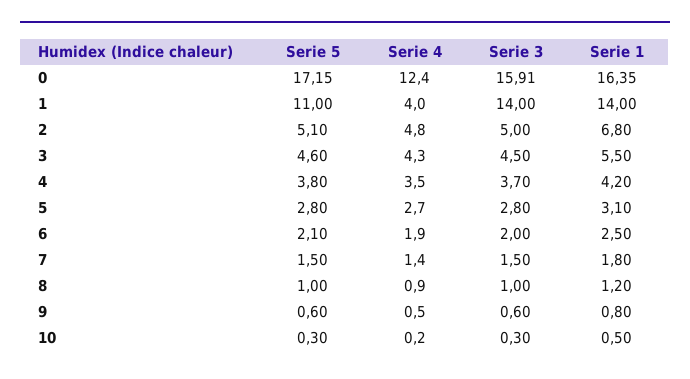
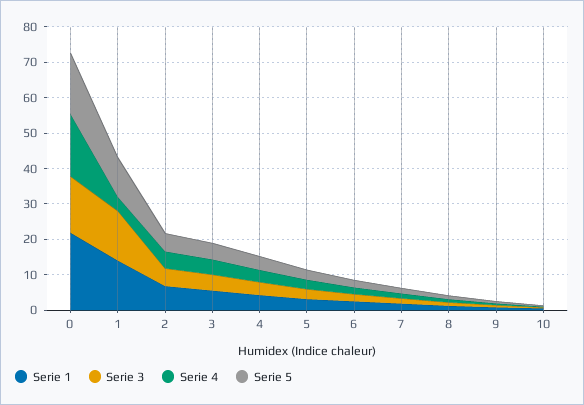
  {
    "Serie 5": {
      "0": 17.15,
      "1": 11,
      "2": 5.1,
      "3": 4.6,
      "4": 3.8,
      "5": 2.8,
      "6": 2.1,
      "7": 1.5,
      "8": 1,
      "9": 0.6,
      "10": 0.3
    },
    "Serie 4": {
-     "0": 12.4,
+     "0": 17.5,
      "1": 4,
      "2": 4.8,
      "3": 4.3,
      "4": 3.5,
      "5": 2.7,
      "6": 1.9,
      "7": 1.4,
      "8": 0.9,
      "9": 0.5,
      "10": 0.2
    },
    "Serie 3": {
      "0": 15.91,
      "1": 14,
      "2": 5,
      "3": 4.5,
      "4": 3.7,
      "5": 2.8,
      "6": 2,
      "7": 1.5,
      "8": 1,
      "9": 0.6,
      "10": 0.3
    },
    "Serie 1": {
-     "0": 16.35,
+     "0": 22.5,
      "1": 14,
      "2": 6.8,
      "3": 5.5,
      "4": 4.2,
      "5": 3.1,
      "6": 2.5,
      "7": 1.8,
      "8": 1.2,
      "9": 0.8,
      "10": 0.5
    }
  }

